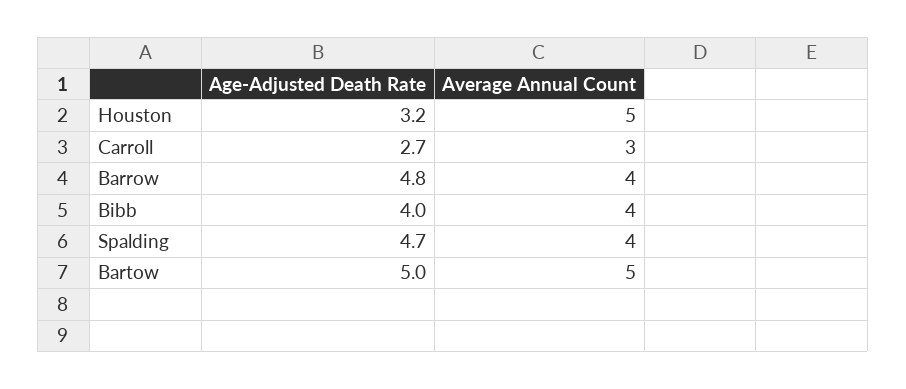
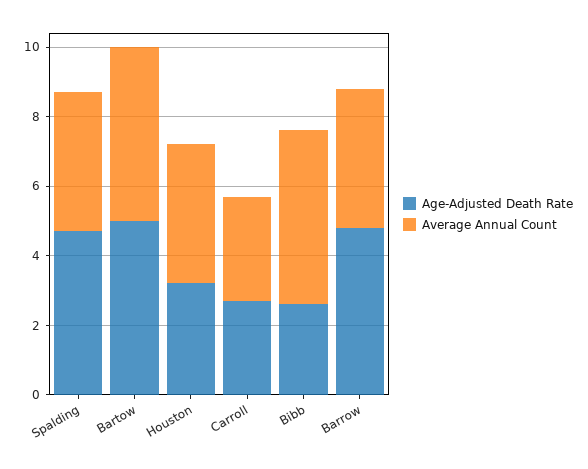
  {
    "Age-Adjusted Death Rate": {
      "Houston": 3.2,
      "Carroll": 2.7,
      "Barrow": 4.8,
-     "Bibb": 4,
+     "Bibb": 2.5,
      "Spalding": 4.7,
      "Bartow": 5
    },
    "Average Annual Count": {
-     "Houston": 5,
+     "Houston": 4,
      "Carroll": 3,
      "Barrow": 4,
-     "Bibb": 4,
+     "Bibb": 5,
      "Spalding": 4,
      "Bartow": 5
    }
  }

